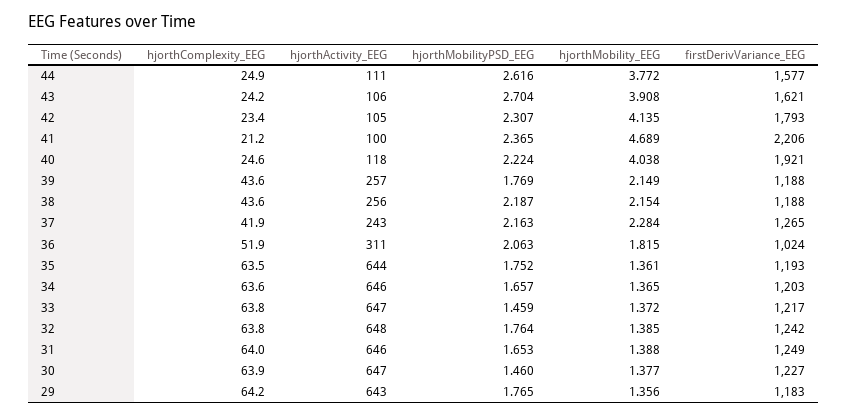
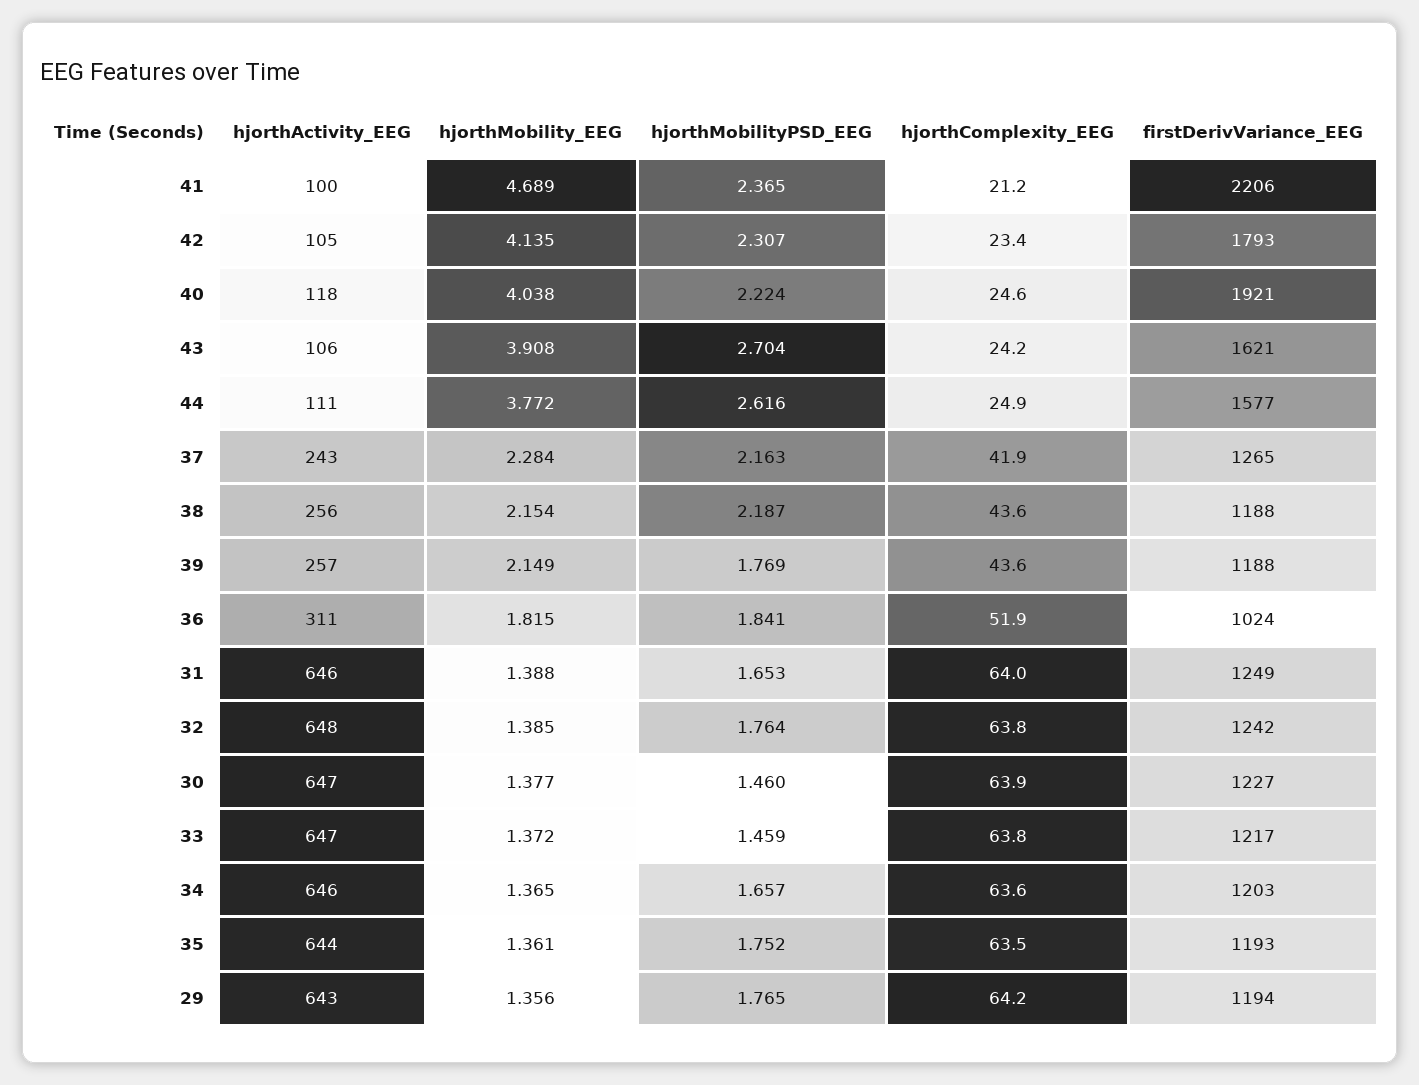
  {
    "hjorthComplexity_EEG": {
      "44": 24.9,
      "43": 24.2,
      "42": 23.4,
      "41": 21.2,
      "40": 24.6,
      "39": 43.6,
      "38": 43.6,
      "37": 41.9,
      "36": 51.9,
      "35": 63.5,
      "34": 63.6,
      "33": 63.8,
      "32": 63.8,
      "31": 64,
      "30": 63.9,
      "29": 64.2
    },
    "hjorthActivity_EEG": {
      "44": 111,
      "43": 106,
      "42": 105,
      "41": 100,
      "40": 118,
      "39": 257,
      "38": 256,
      "37": 243,
      "36": 311,
      "35": 644,
      "34": 646,
      "33": 647,
      "32": 648,
      "31": 646,
      "30": 647,
      "29": 643
    },
    "hjorthMobilityPSD_EEG": {
      "44": 2.616,
      "43": 2.704,
      "42": 2.307,
      "41": 2.365,
      "40": 2.224,
      "39": 1.769,
      "38": 2.187,
      "37": 2.163,
-     "36": 2.063,
+     "36": 1.841,
      "35": 1.752,
      "34": 1.657,
      "33": 1.459,
      "32": 1.764,
      "31": 1.653,
      "30": 1.46,
      "29": 1.765
    },
    "hjorthMobility_EEG": {
      "44": 3.772,
      "43": 3.908,
      "42": 4.135,
      "41": 4.689,
      "40": 4.038,
      "39": 2.149,
      "38": 2.154,
      "37": 2.284,
      "36": 1.815,
      "35": 1.361,
      "34": 1.365,
      "33": 1.372,
      "32": 1.385,
      "31": 1.388,
      "30": 1.377,
      "29": 1.356
    },
    "firstDerivVariance_EEG": {
      "44": 1577,
      "43": 1621,
      "42": 1793,
      "41": 2206,
      "40": 1921,
      "39": 1188,
      "38": 1188,
      "37": 1265,
      "36": 1024,
      "35": 1193,
      "34": 1203,
      "33": 1217,
      "32": 1242,
      "31": 1249,
      "30": 1227,
-     "29": 1183
+     "29": 1194
    }
  }

